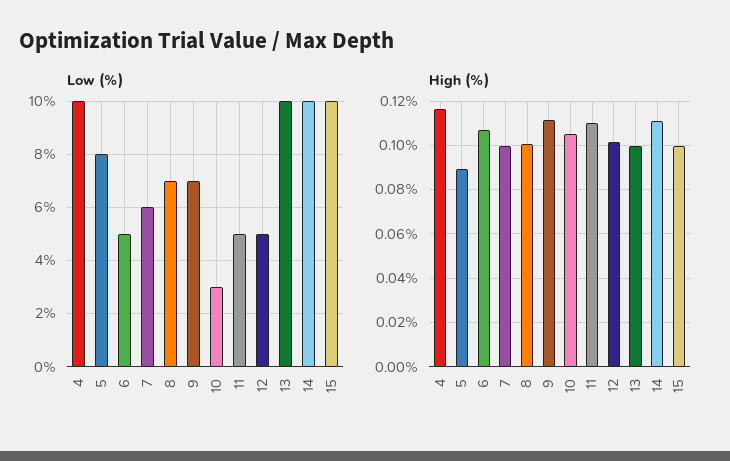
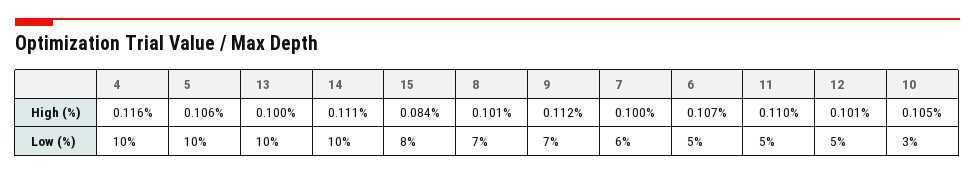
  {
    "Low (%)": {
      "4": 10,
-     "5": 8,
+     "5": 10,
      "6": 5,
      "7": 6,
      "8": 7,
      "9": 7,
      "10": 3,
      "11": 5,
      "12": 5,
      "13": 10,
      "14": 10,
-     "15": 10
+     "15": 8
    },
    "High (%)": {
      "4": 0.116,
-     "5": 0.09,
+     "5": 0.106,
      "6": 0.107,
      "7": 0.1,
      "8": 0.101,
      "9": 0.112,
      "10": 0.105,
      "11": 0.11,
      "12": 0.101,
      "13": 0.1,
      "14": 0.111,
-     "15": 0.1
+     "15": 0.084
    }
  }

